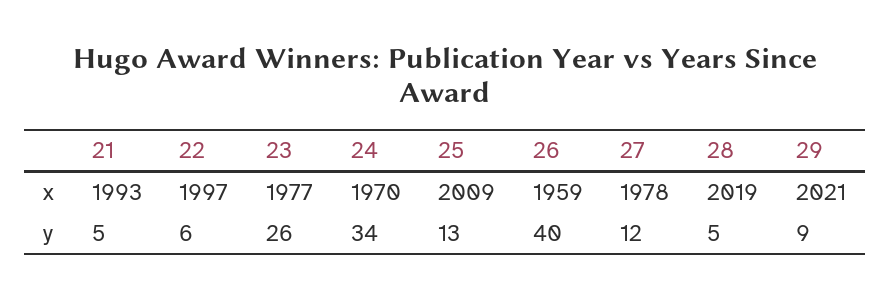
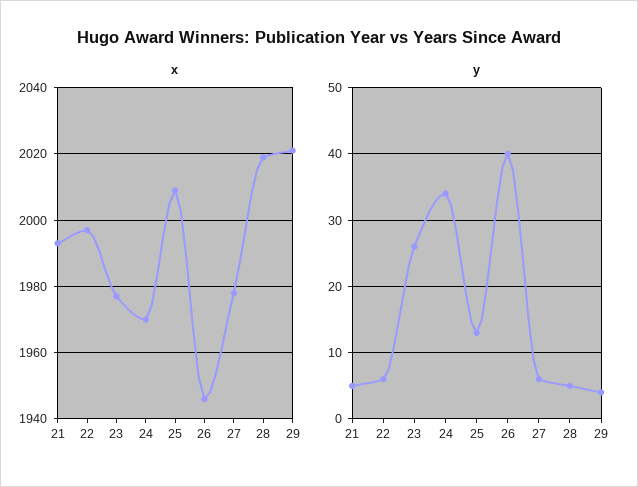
  {
    "x": {
      "21": 1993,
      "22": 1997,
      "23": 1977,
      "24": 1970,
      "25": 2009,
-     "26": 1959,
+     "26": 1945,
      "27": 1978,
      "28": 2019,
      "29": 2021
    },
    "y": {
      "21": 5,
      "22": 6,
      "23": 26,
      "24": 34,
      "25": 13,
      "26": 40,
-     "27": 12,
+     "27": 6,
      "28": 5,
-     "29": 9
+     "29": 4
    }
  }

